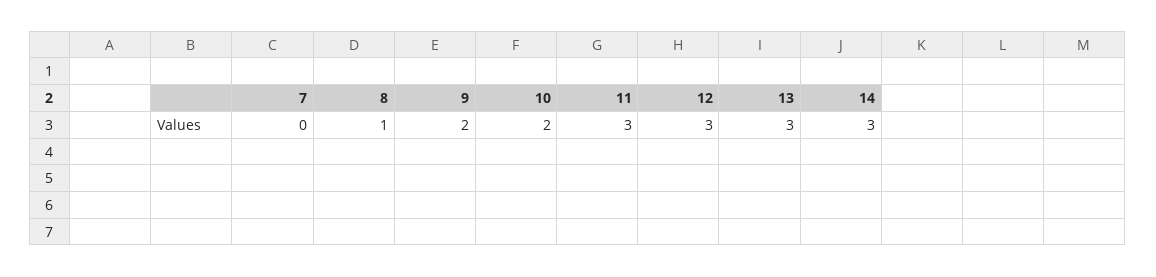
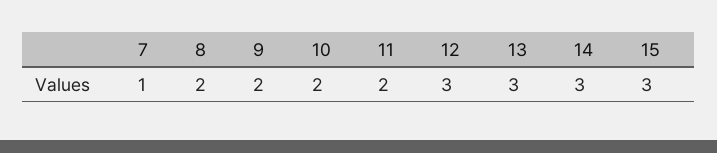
  {
-   "7": 0,
+   "7": 1,
-   "8": 1,
+   "8": 2,
    "9": 2,
    "10": 2,
-   "11": 3,
+   "11": 2,
    "12": 3,
    "13": 3,
-   "14": 3
+   "14": 3,
+   "15": 3
  }

